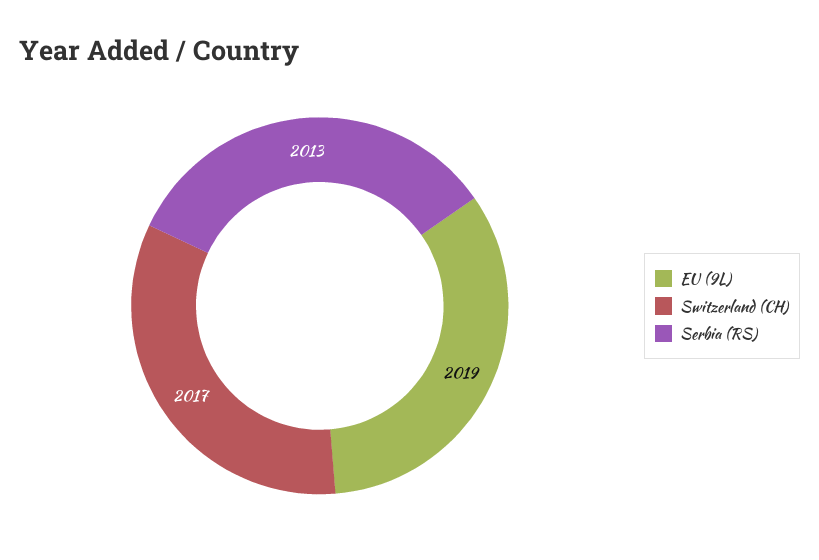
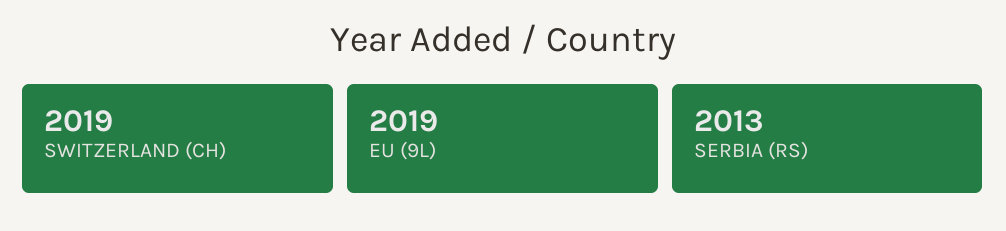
  {
    "EU (9L)": 2019,
-   "Switzerland (CH)": 2017,
+   "Switzerland (CH)": 2019,
    "Serbia (RS)": 2013
  }

